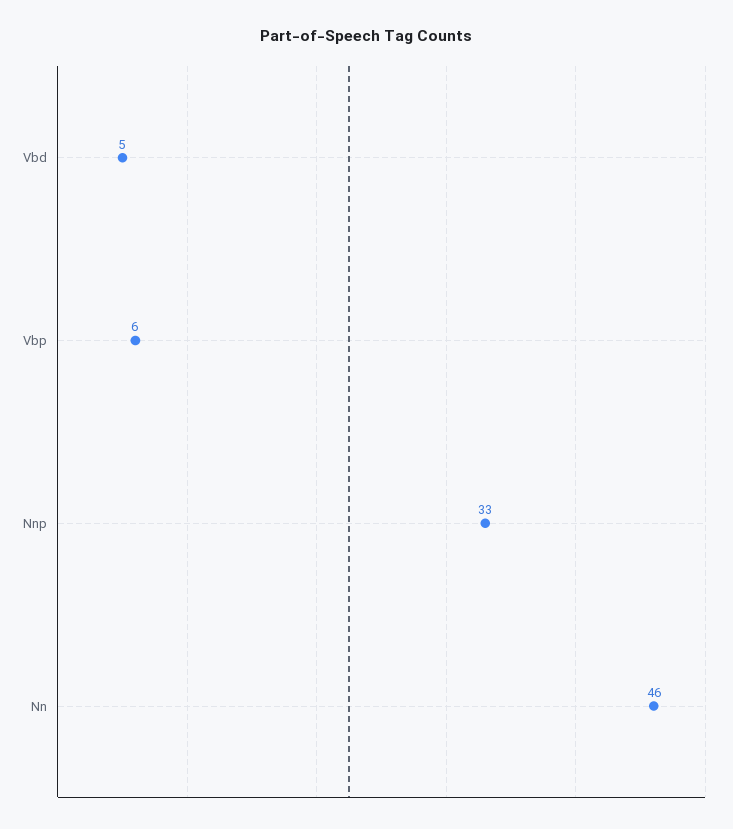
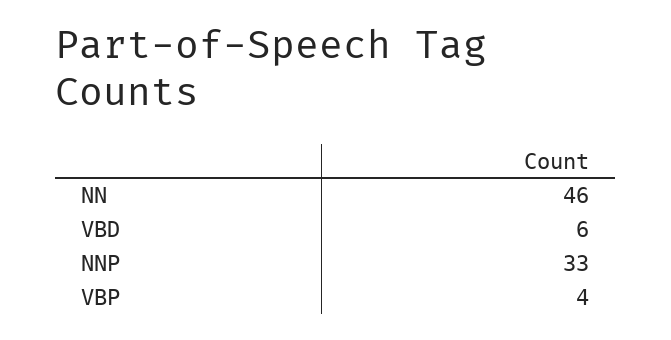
  {
-   "Vbd": 5,
+   "Vbd": 6,
-   "Vbp": 6,
+   "Vbp": 4,
    "Nnp": 33,
    "Nn": 46
  }

